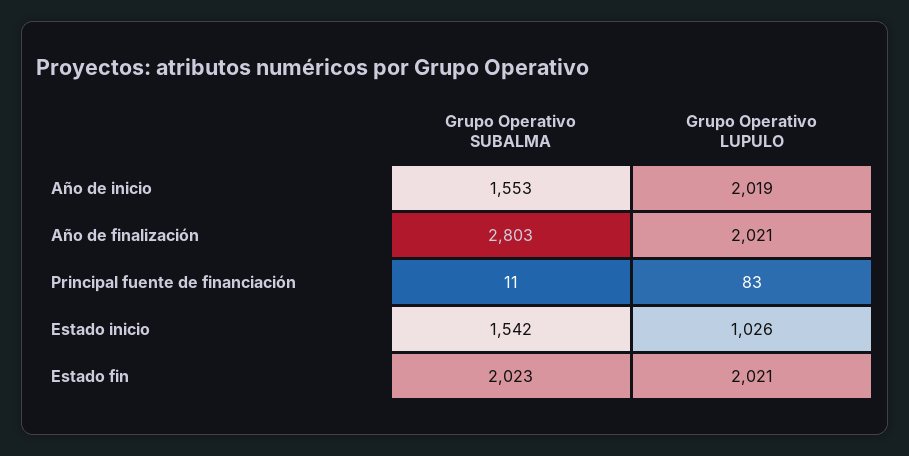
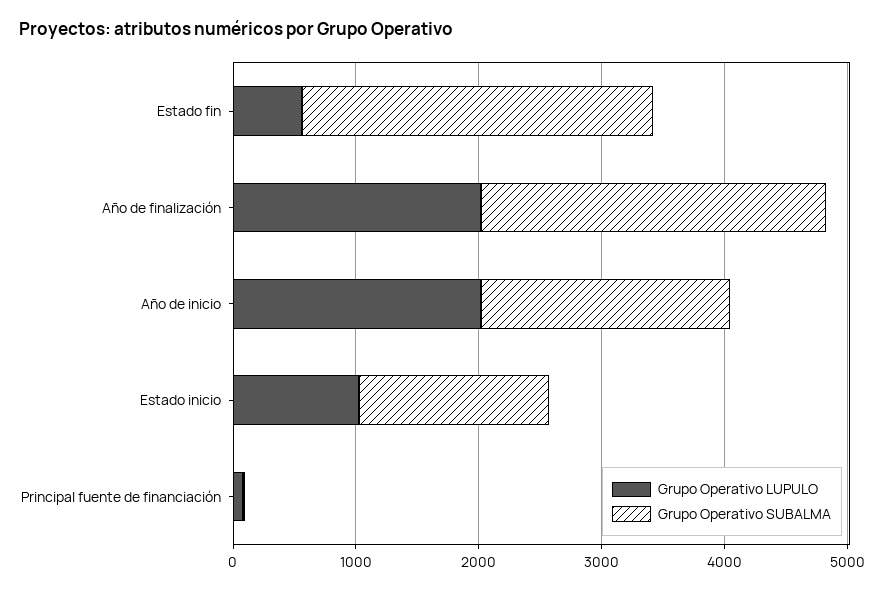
  {
    "Grupo Operativo SUBALMA": {
-     "Año de inicio": 1553,
+     "Año de inicio": 2000,
      "Año de finalización": 2803,
      "Principal fuente de financiación": 11,
      "Estado inicio": 1542,
-     "Estado fin": 2023
+     "Estado fin": 2800
    },
    "Grupo Operativo LUPULO": {
      "Año de inicio": 2019,
      "Año de finalización": 2021,
      "Principal fuente de financiación": 83,
      "Estado inicio": 1026,
-     "Estado fin": 2021
+     "Estado fin": 600
    }
  }

